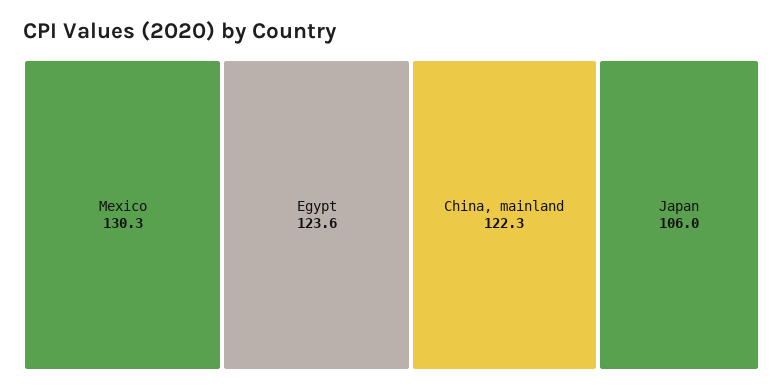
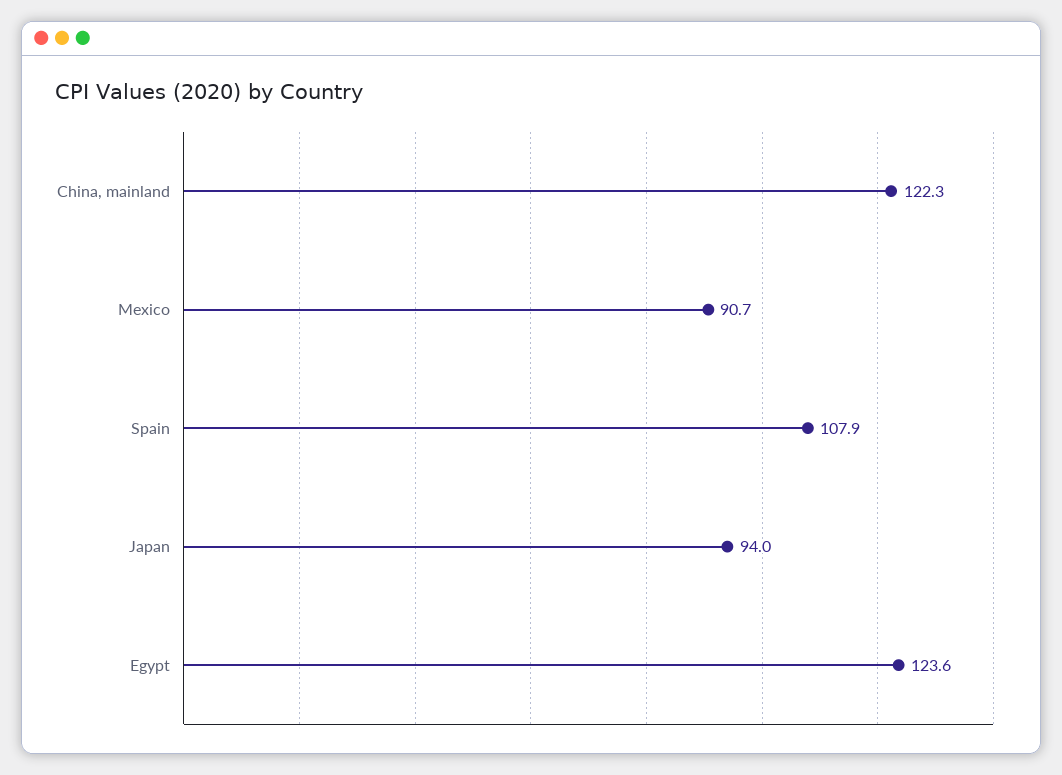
  {
-   "Mexico": 130.3,
+   "Mexico": 90.7,
    "Egypt": 123.6,
    "China, mainland": 122.3,
-   "Japan": 106
+   "Japan": 94,
+   "Spain": 107.9
  }

